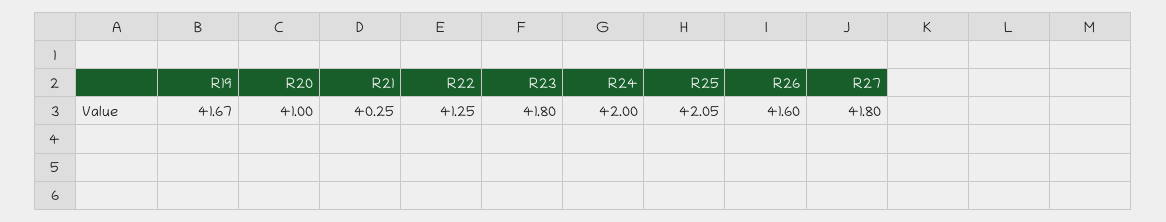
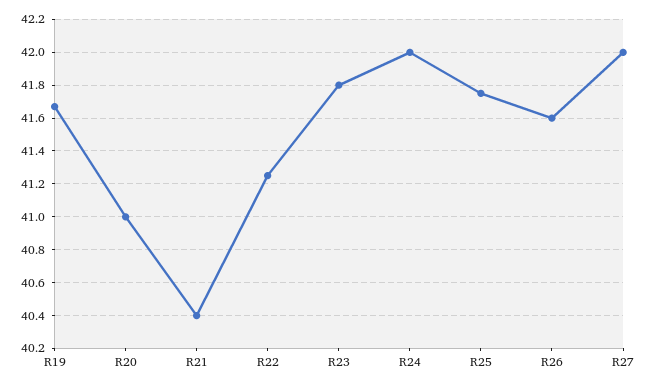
  {
    "R19": 41.67,
    "R20": 41,
-   "R21": 40.25,
+   "R21": 40.4,
    "R22": 41.25,
    "R23": 41.8,
    "R24": 42,
-   "R25": 42.05,
+   "R25": 41.75,
    "R26": 41.6,
-   "R27": 41.8
+   "R27": 42
  }

